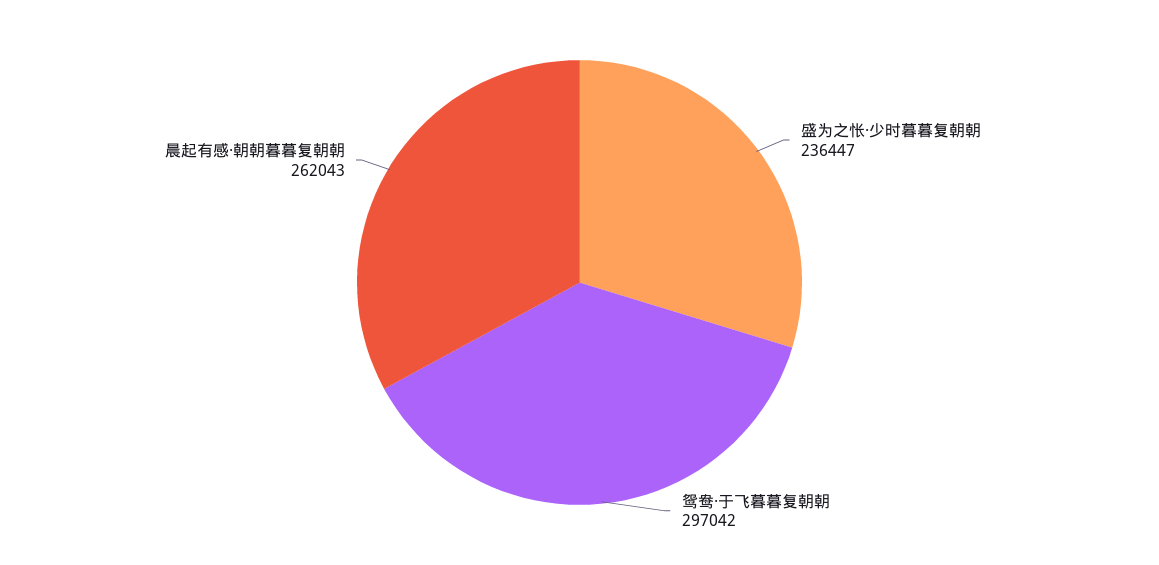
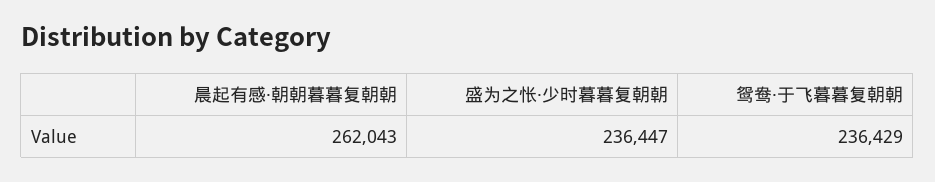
  {
    "盛为之怅·少时暮暮复朝朝": 236447,
-   "鸳鸯·于飞暮暮复朝朝": 297042,
+   "鸳鸯·于飞暮暮复朝朝": 236429,
    "晨起有感·朝朝暮暮复朝朝": 262043
  }

